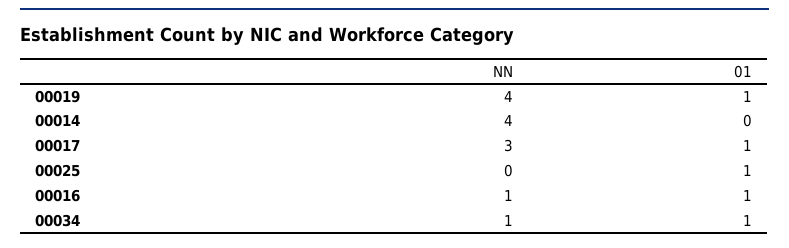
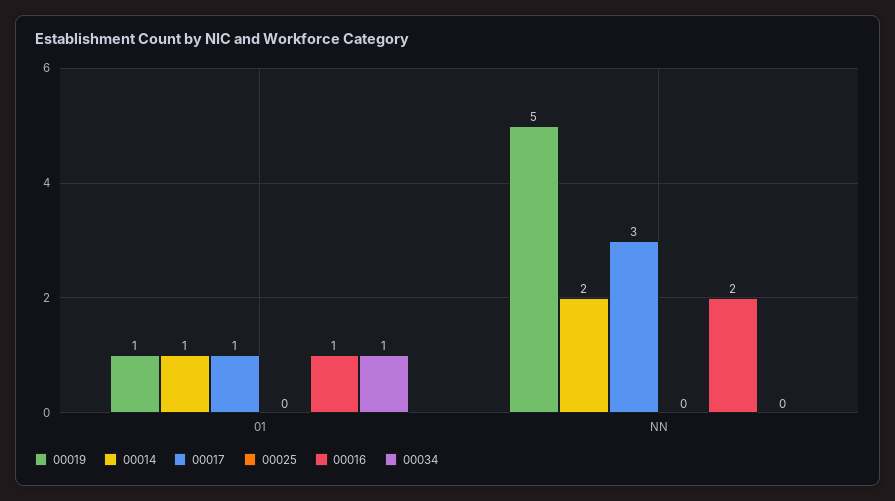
  {
    "00019": {
-     "NN": 4,
+     "NN": 5,
      "01": 1
    },
    "00014": {
-     "NN": 4,
+     "NN": 2,
-     "01": 0
+     "01": 1
    },
    "00017": {
      "NN": 3,
      "01": 1
    },
    "00025": {
      "NN": 0,
-     "01": 1
+     "01": 0
    },
    "00016": {
-     "NN": 1,
+     "NN": 2,
      "01": 1
    },
    "00034": {
-     "NN": 1,
+     "NN": 0,
      "01": 1
    }
  }

